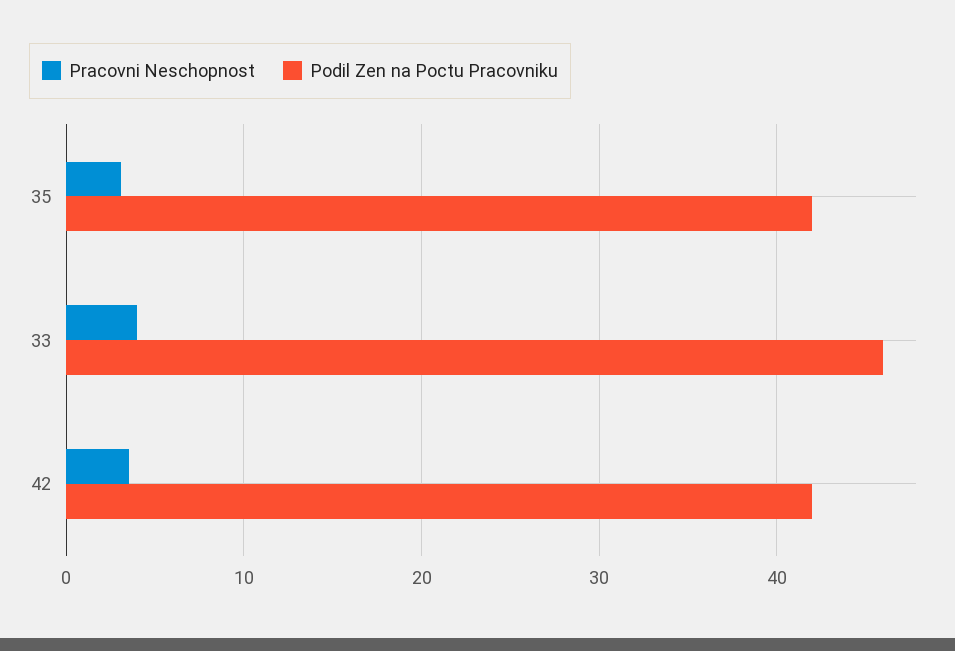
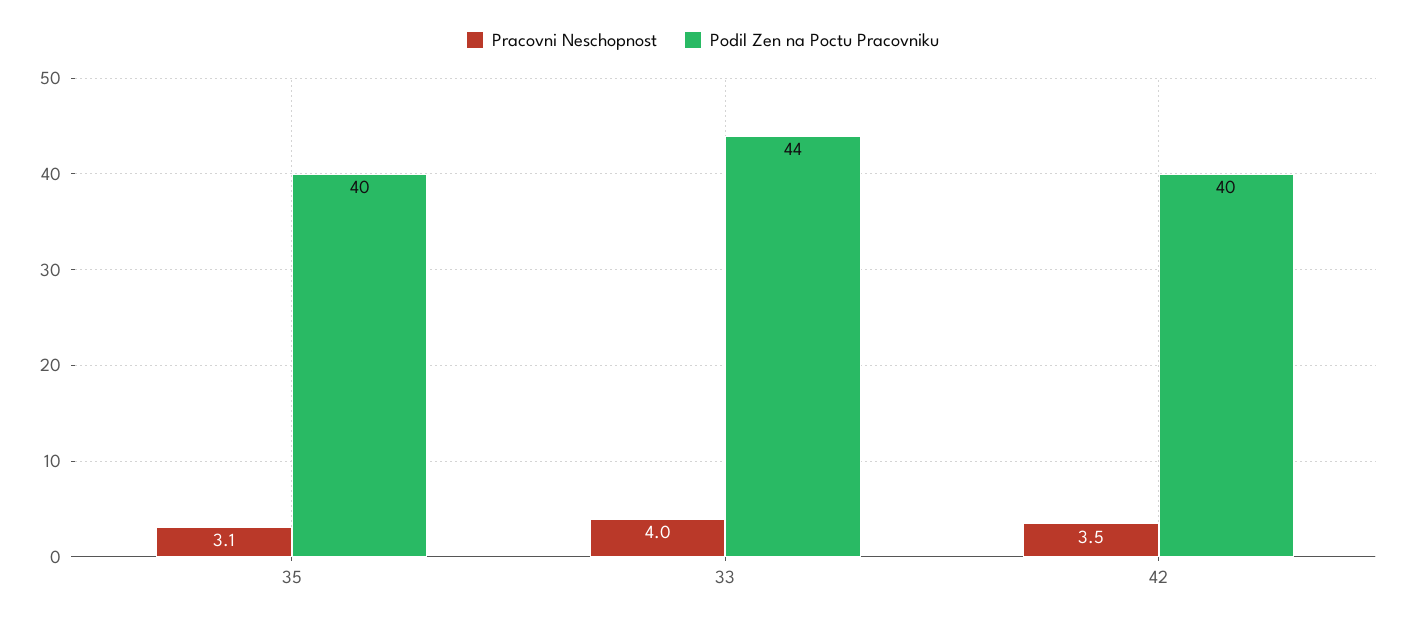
  {
    "Pracovni Neschopnost": {
      "35": 3.1,
      "33": 4,
      "42": 3.5
    },
    "Podil Zen na Poctu Pracovniku": {
-     "35": 42,
+     "35": 40,
-     "33": 46,
+     "33": 44,
-     "42": 42
+     "42": 40
    }
  }

